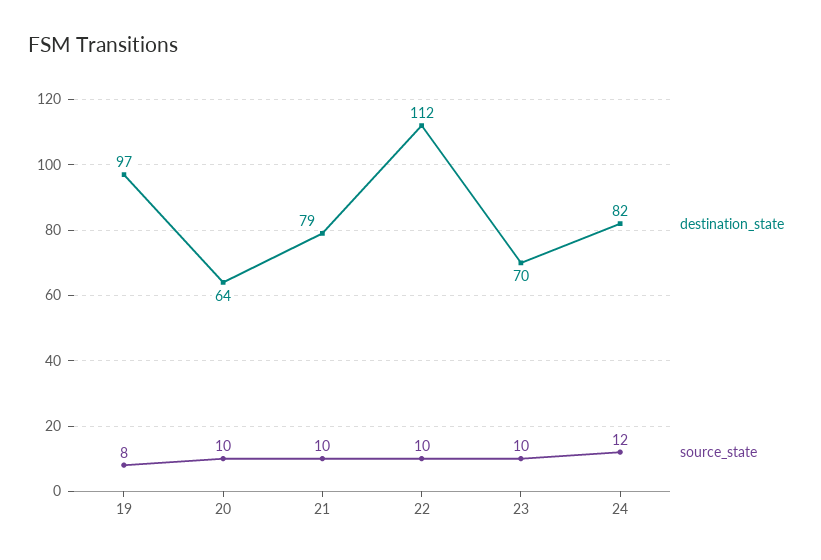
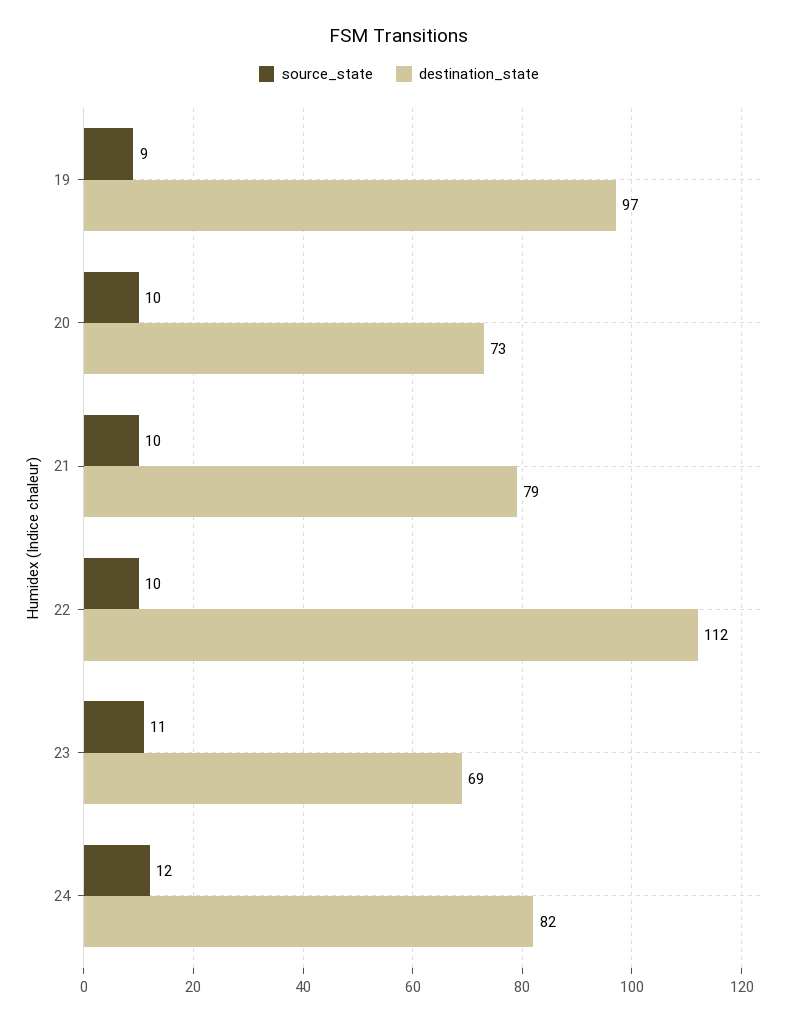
  {
    "destination_state": {
      "19": 97,
-     "20": 64,
+     "20": 73,
      "21": 79,
      "22": 112,
-     "23": 70,
+     "23": 69,
      "24": 82
    },
    "source_state": {
-     "19": 8,
+     "19": 9,
      "20": 10,
      "21": 10,
      "22": 10,
-     "23": 10,
+     "23": 11,
      "24": 12
    }
  }

